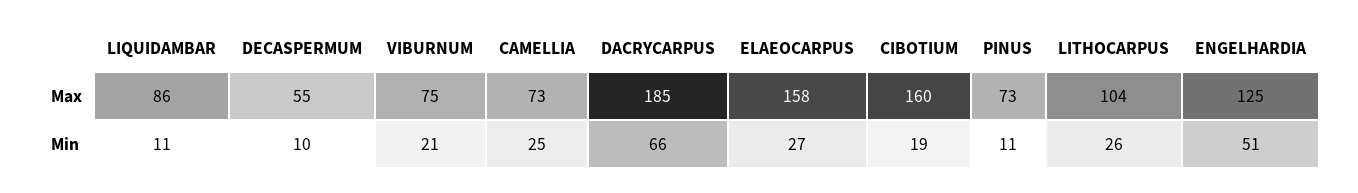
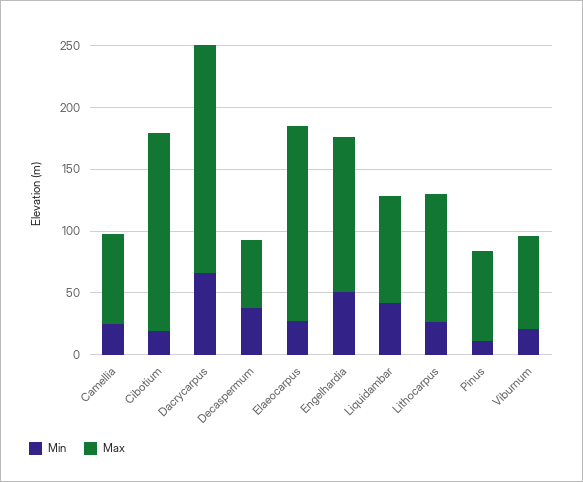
  {
    "Max": {
      "LIQUIDAMBAR": 86,
      "DECASPERMUM": 55,
      "VIBURNUM": 75,
      "CAMELLIA": 73,
      "DACRYCARPUS": 185,
      "ELAEOCARPUS": 158,
      "CIBOTIUM": 160,
      "PINUS": 73,
      "LITHOCARPUS": 104,
      "ENGELHARDIA": 125
    },
    "Min": {
-     "LIQUIDAMBAR": 11,
+     "LIQUIDAMBAR": 40,
-     "DECASPERMUM": 10,
+     "DECASPERMUM": 40,
      "VIBURNUM": 21,
      "CAMELLIA": 25,
      "DACRYCARPUS": 66,
      "ELAEOCARPUS": 27,
      "CIBOTIUM": 19,
      "PINUS": 11,
      "LITHOCARPUS": 26,
      "ENGELHARDIA": 51
    }
  }

